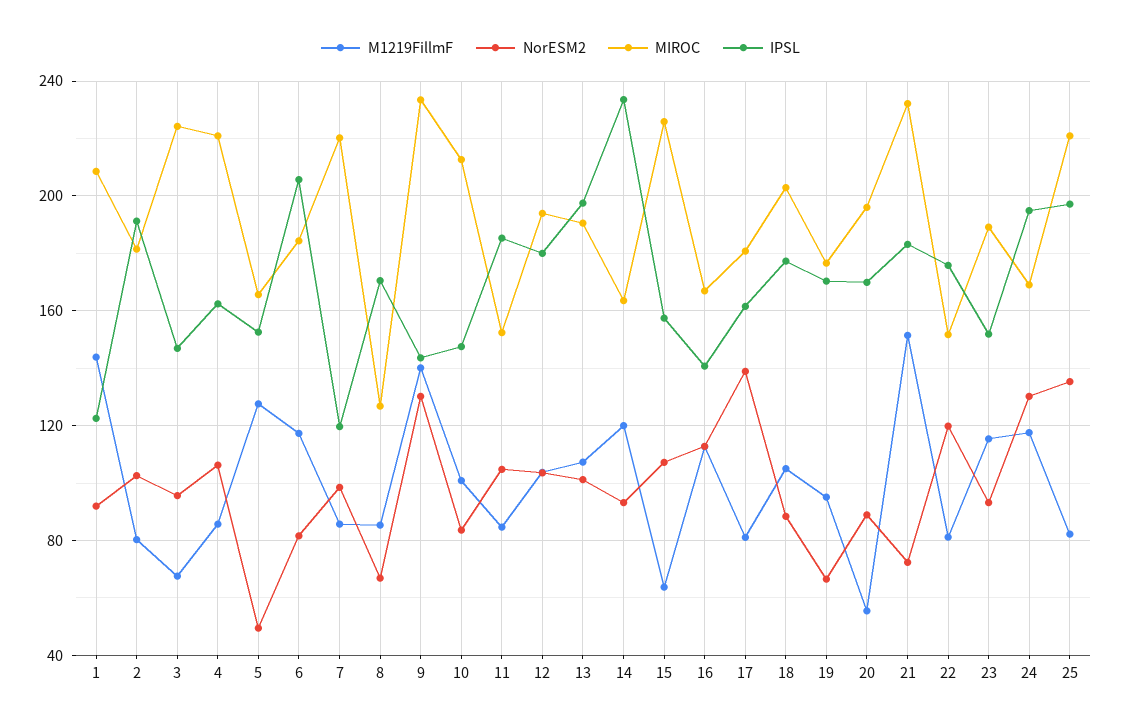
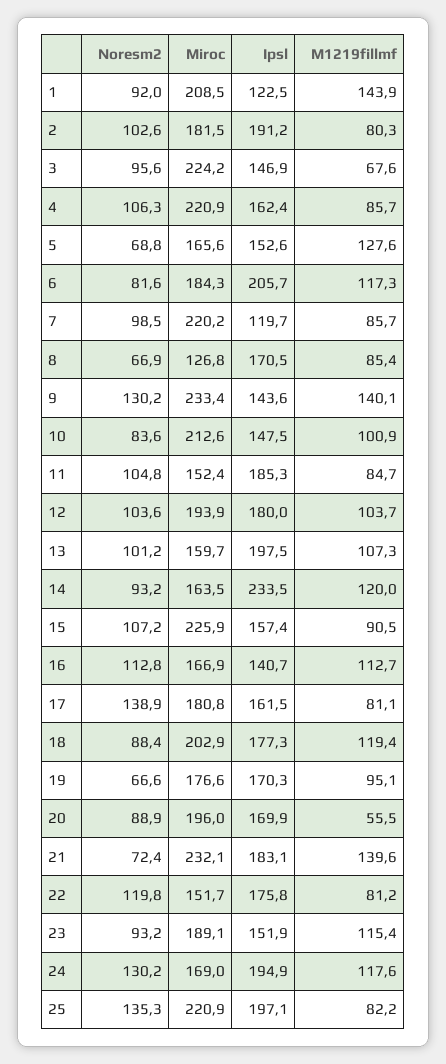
  {
    "M1219FillmF": {
      "1": 143.9,
      "2": 80.3,
      "3": 67.6,
      "4": 85.7,
      "5": 127.6,
      "6": 117.3,
      "7": 85.7,
      "8": 85.4,
      "9": 140.1,
      "10": 100.9,
      "11": 84.7,
      "12": 103.7,
      "13": 107.3,
      "14": 120,
-     "15": 65,
+     "15": 90.5,
      "16": 112.7,
      "17": 81.1,
-     "18": 105,
+     "18": 119.4,
      "19": 95.1,
      "20": 55.5,
-     "21": 150,
+     "21": 139.6,
      "22": 81.2,
      "23": 115.4,
      "24": 117.6,
      "25": 82.2
    },
    "NorESM2": {
      "1": 92,
      "2": 102.6,
      "3": 95.6,
      "4": 106.3,
-     "5": 50,
+     "5": 68.8,
      "6": 81.6,
      "7": 98.5,
      "8": 66.9,
      "9": 130.2,
      "10": 83.6,
      "11": 104.8,
      "12": 103.6,
      "13": 101.2,
      "14": 93.2,
      "15": 107.2,
      "16": 112.8,
      "17": 138.9,
      "18": 88.4,
      "19": 66.6,
      "20": 88.9,
      "21": 72.4,
      "22": 119.8,
      "23": 93.2,
      "24": 130.2,
      "25": 135.3
    },
    "MIROC": {
      "1": 208.5,
      "2": 181.5,
      "3": 224.2,
      "4": 220.9,
      "5": 165.6,
      "6": 184.3,
      "7": 220.2,
      "8": 126.8,
      "9": 233.4,
      "10": 212.6,
      "11": 152.4,
      "12": 193.9,
-     "13": 190,
+     "13": 159.7,
      "14": 163.5,
      "15": 225.9,
      "16": 166.9,
      "17": 180.8,
      "18": 202.9,
      "19": 176.6,
      "20": 196,
      "21": 232.1,
      "22": 151.7,
      "23": 189.1,
      "24": 169,
      "25": 220.9
    },
    "IPSL": {
      "1": 122.5,
      "2": 191.2,
      "3": 146.9,
      "4": 162.4,
      "5": 152.6,
      "6": 205.7,
      "7": 119.7,
      "8": 170.5,
      "9": 143.6,
      "10": 147.5,
      "11": 185.3,
      "12": 180,
      "13": 197.5,
      "14": 233.5,
      "15": 157.4,
      "16": 140.7,
      "17": 161.5,
      "18": 177.3,
      "19": 170.3,
      "20": 169.9,
      "21": 183.1,
      "22": 175.8,
      "23": 151.9,
      "24": 194.9,
      "25": 197.1
    }
  }

